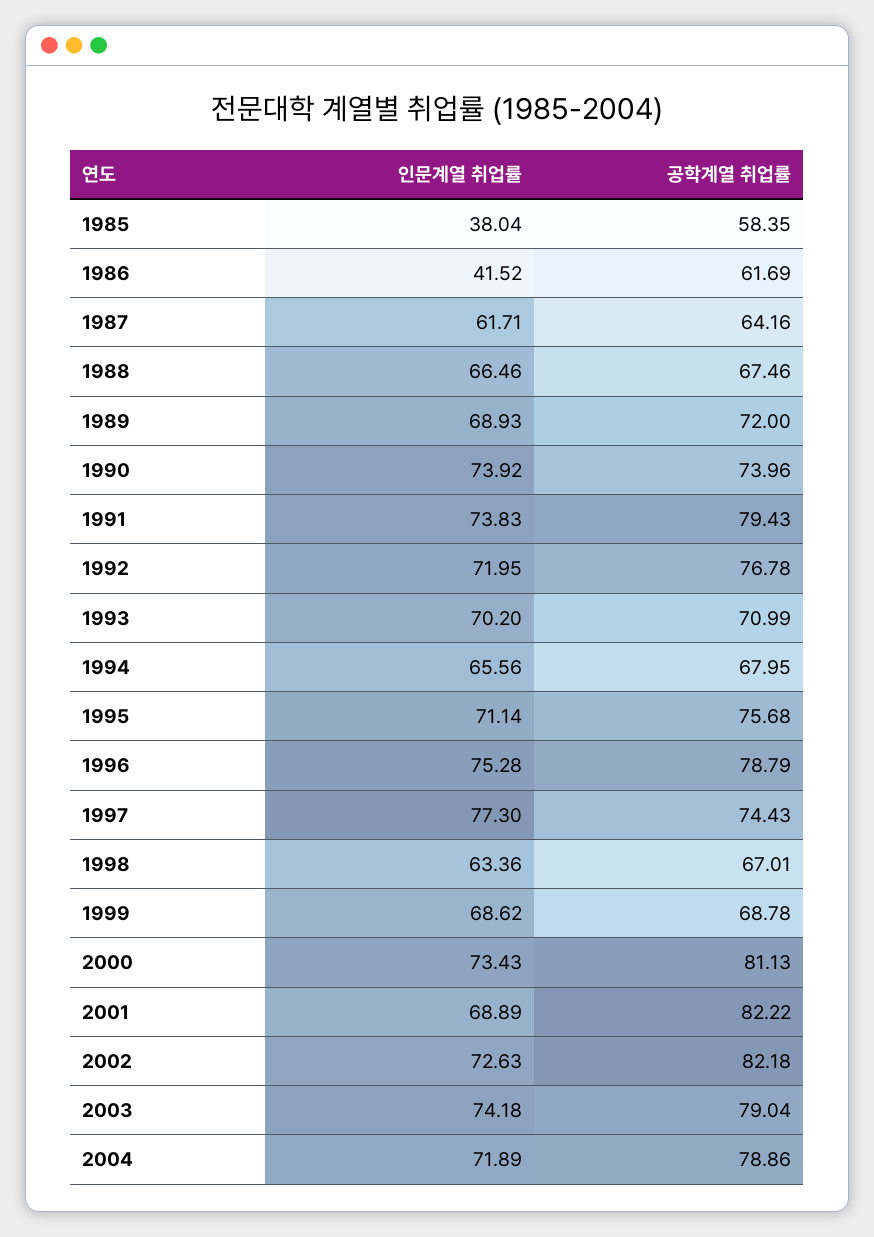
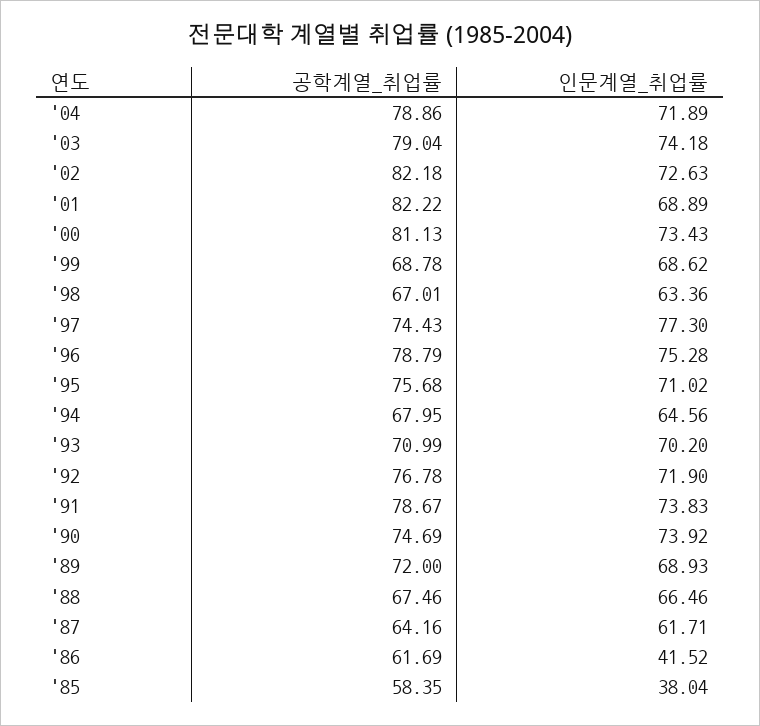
  {
    "인문계열 취업률": {
      "1985": 38.04,
      "1986": 41.52,
      "1987": 61.71,
      "1988": 66.46,
      "1989": 68.93,
      "1990": 73.92,
      "1991": 73.83,
-     "1992": 71.95,
+     "1992": 71.9,
      "1993": 70.2,
-     "1994": 65.56,
+     "1994": 64.56,
-     "1995": 71.14,
+     "1995": 71.02,
      "1996": 75.28,
      "1997": 77.3,
      "1998": 63.36,
      "1999": 68.62,
      "2000": 73.43,
      "2001": 68.89,
      "2002": 72.63,
      "2003": 74.18,
      "2004": 71.89
    },
    "공학계열 취업률": {
      "1985": 58.35,
      "1986": 61.69,
      "1987": 64.16,
      "1988": 67.46,
      "1989": 72,
-     "1990": 73.96,
+     "1990": 74.69,
-     "1991": 79.43,
+     "1991": 78.67,
      "1992": 76.78,
      "1993": 70.99,
      "1994": 67.95,
      "1995": 75.68,
      "1996": 78.79,
      "1997": 74.43,
      "1998": 67.01,
      "1999": 68.78,
      "2000": 81.13,
      "2001": 82.22,
      "2002": 82.18,
      "2003": 79.04,
      "2004": 78.86
    }
  }

